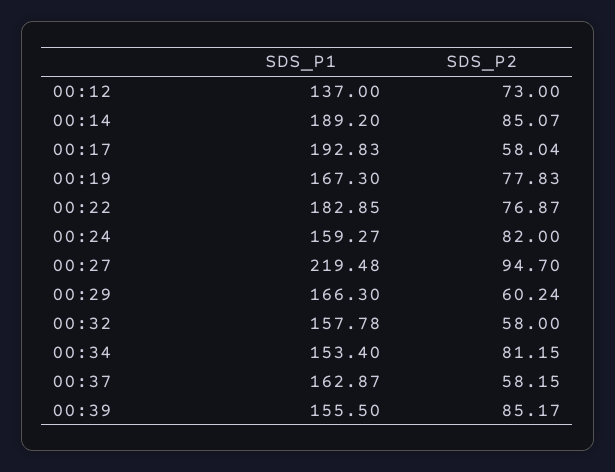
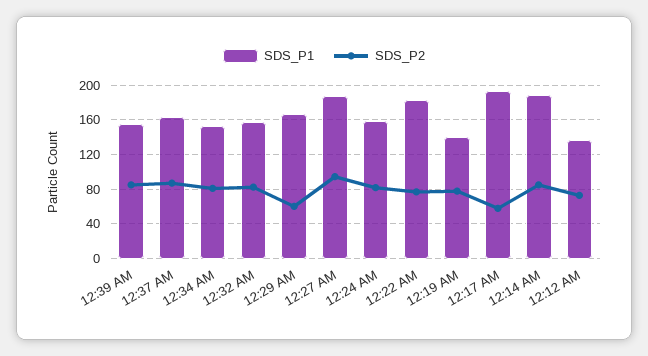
  {
    "SDS_P1": {
      "00:12": 137,
      "00:14": 189.2,
      "00:17": 192.83,
-     "00:19": 167.3,
+     "00:19": 140,
      "00:22": 182.85,
      "00:24": 159.27,
-     "00:27": 219.48,
+     "00:27": 190,
      "00:29": 166.3,
      "00:32": 157.78,
      "00:34": 153.4,
      "00:37": 162.87,
      "00:39": 155.5
    },
    "SDS_P2": {
      "00:12": 73,
      "00:14": 85.07,
      "00:17": 58.04,
      "00:19": 77.83,
      "00:22": 76.87,
      "00:24": 82,
      "00:27": 94.7,
      "00:29": 60.24,
-     "00:32": 58,
+     "00:32": 80,
      "00:34": 81.15,
-     "00:37": 58.15,
+     "00:37": 90,
      "00:39": 85.17
    }
  }

